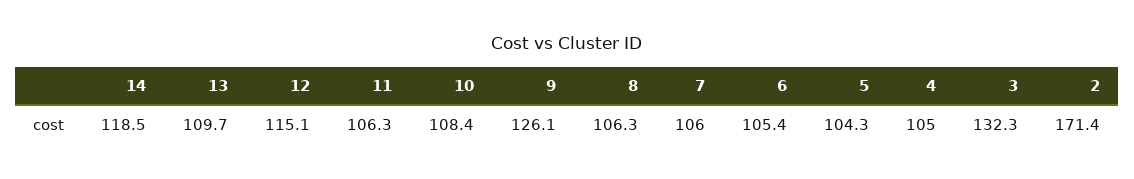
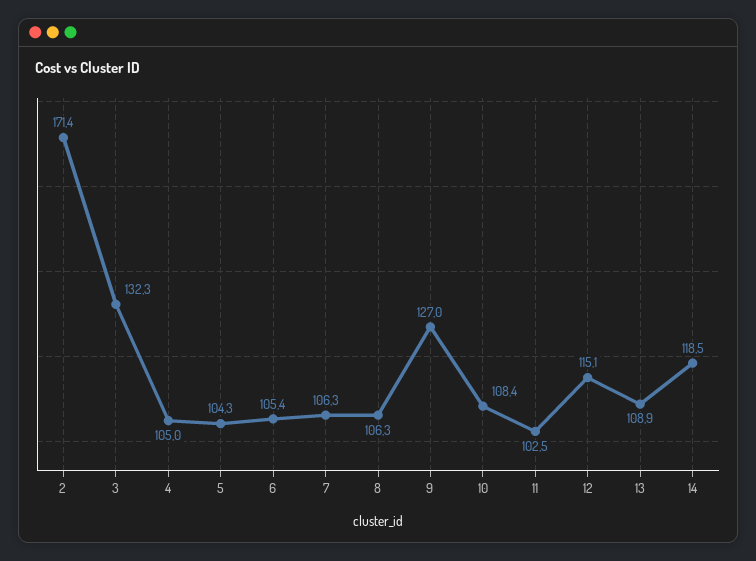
  {
    "14": 118.5,
-   "13": 109.7,
+   "13": 108.9,
    "12": 115.1,
-   "11": 106.3,
+   "11": 102.5,
    "10": 108.4,
-   "9": 126.1,
+   "9": 127,
    "8": 106.3,
-   "7": 106,
+   "7": 106.3,
    "6": 105.4,
    "5": 104.3,
    "4": 105,
    "3": 132.3,
    "2": 171.4
  }

